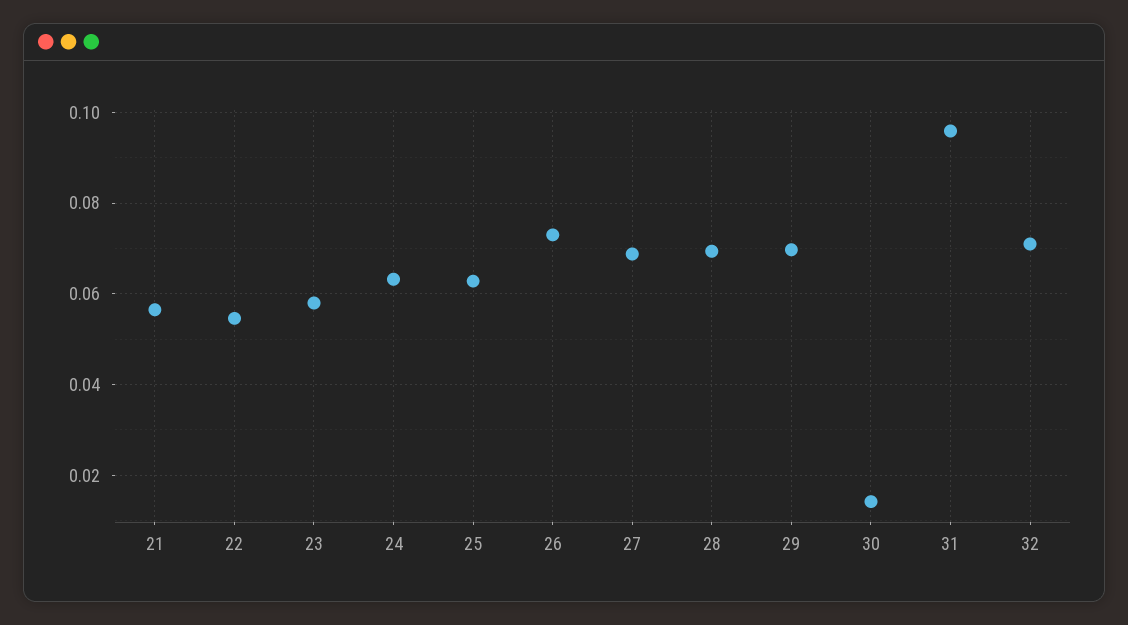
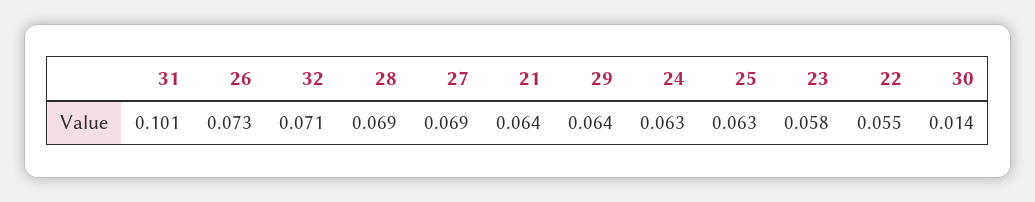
  {
-   "21": 0.056,
+   "21": 0.064,
    "22": 0.055,
    "23": 0.058,
    "24": 0.063,
    "25": 0.063,
    "26": 0.073,
    "27": 0.069,
    "28": 0.069,
-   "29": 0.07,
+   "29": 0.064,
    "30": 0.014,
-   "31": 0.096,
+   "31": 0.101,
    "32": 0.071
  }

